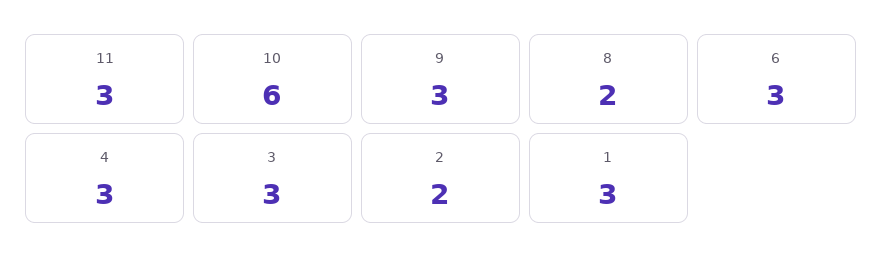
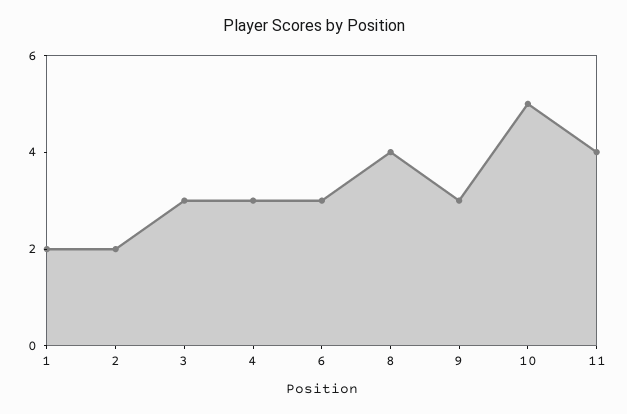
  {
-   "11": 3,
+   "11": 4,
-   "10": 6,
+   "10": 5,
    "9": 3,
-   "8": 2,
+   "8": 4,
    "6": 3,
    "4": 3,
    "3": 3,
    "2": 2,
-   "1": 3
+   "1": 2
  }

